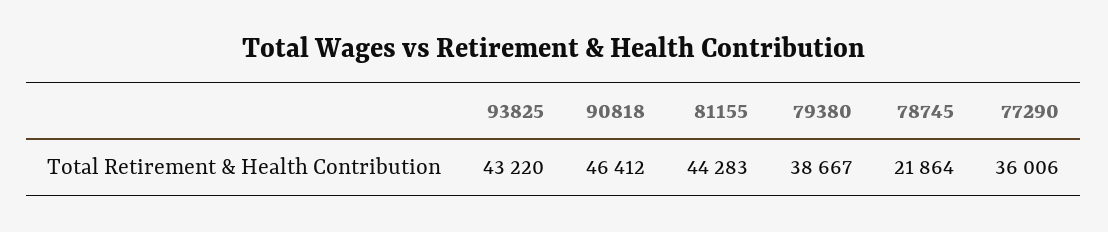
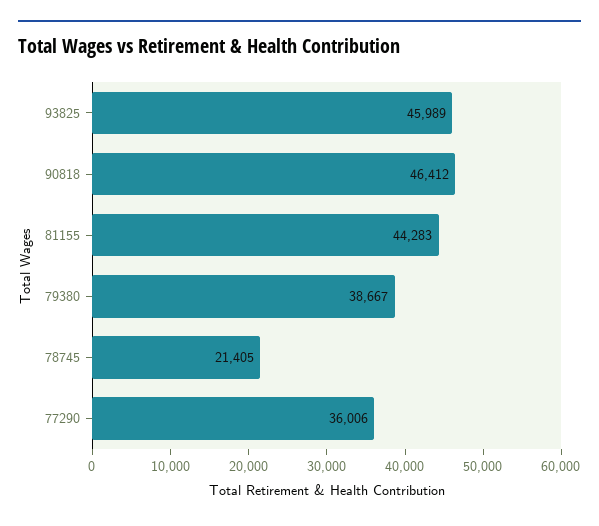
  {
-   "93825": 43220,
+   "93825": 45989,
    "90818": 46412,
    "81155": 44283,
    "79380": 38667,
-   "78745": 21864,
+   "78745": 21405,
    "77290": 36006
  }

